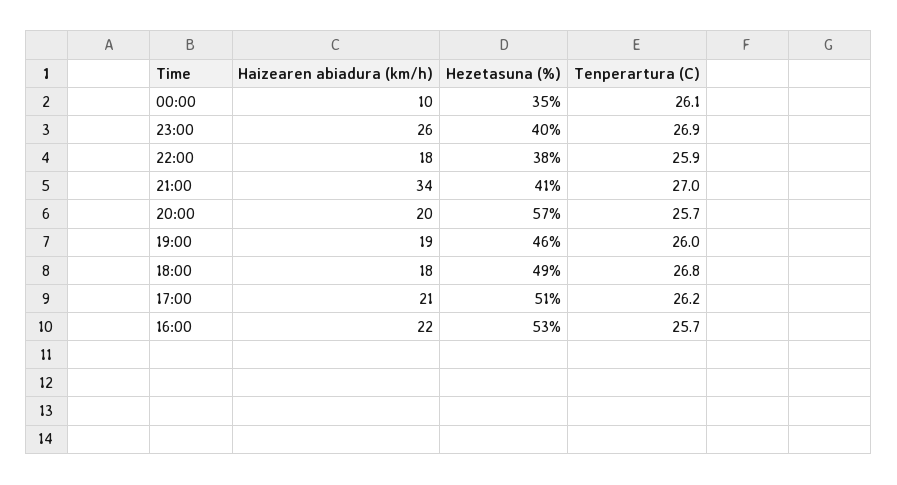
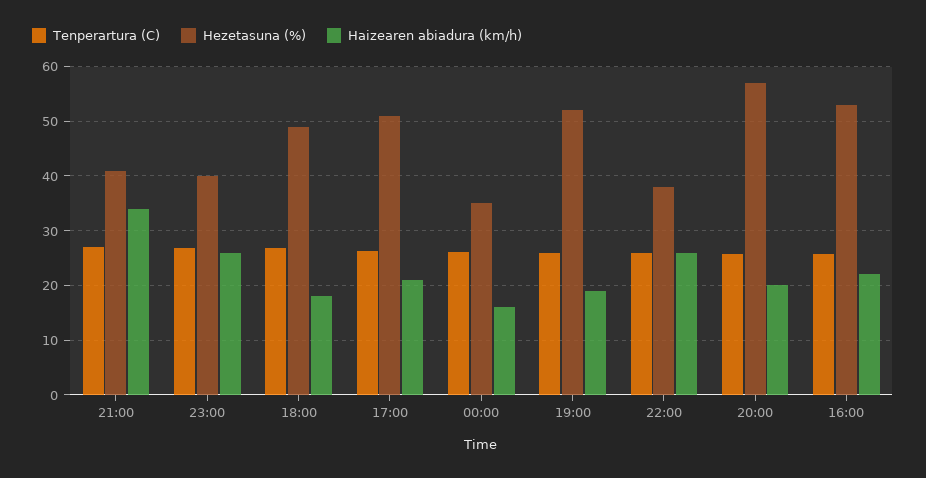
  {
    "Haizearen abiadura (km/h)": {
-     "00:00": 10,
+     "00:00": 16,
      "23:00": 26,
-     "22:00": 18,
+     "22:00": 26,
      "21:00": 34,
      "20:00": 20,
      "19:00": 19,
      "18:00": 18,
      "17:00": 21,
      "16:00": 22
    },
    "Hezetasuna (%)": {
      "00:00": 35,
      "23:00": 40,
      "22:00": 38,
      "21:00": 41,
      "20:00": 57,
-     "19:00": 46,
+     "19:00": 52,
      "18:00": 49,
      "17:00": 51,
      "16:00": 53
    },
    "Tenperartura (C)": {
      "00:00": 26.1,
      "23:00": 26.9,
      "22:00": 25.9,
      "21:00": 27,
      "20:00": 25.7,
      "19:00": 26,
      "18:00": 26.8,
      "17:00": 26.2,
      "16:00": 25.7
    }
  }

